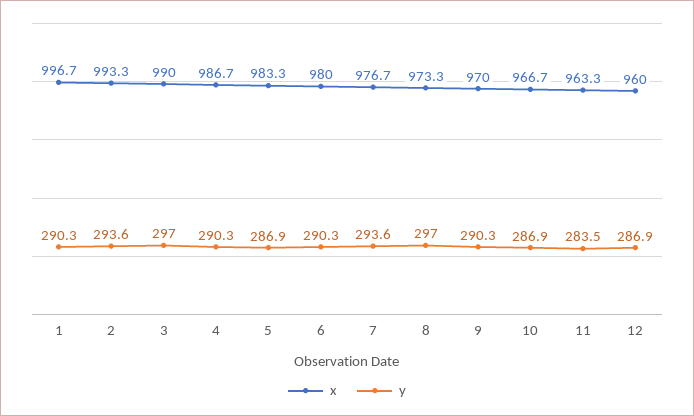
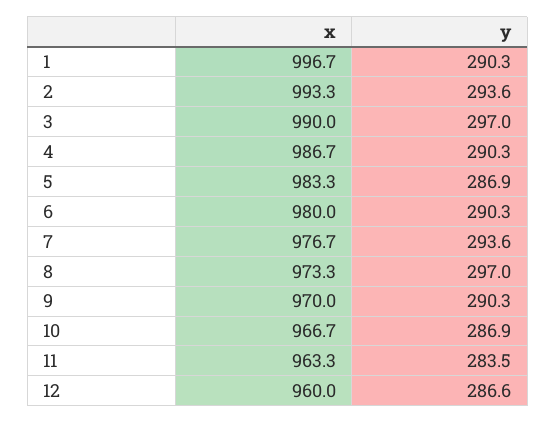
  {
    "x": {
      "1": 996.7,
      "2": 993.3,
      "3": 990,
      "4": 986.7,
      "5": 983.3,
      "6": 980,
      "7": 976.7,
      "8": 973.3,
      "9": 970,
      "10": 966.7,
      "11": 963.3,
      "12": 960
    },
    "y": {
      "1": 290.3,
      "2": 293.6,
      "3": 297,
      "4": 290.3,
      "5": 286.9,
      "6": 290.3,
      "7": 293.6,
      "8": 297,
      "9": 290.3,
      "10": 286.9,
      "11": 283.5,
-     "12": 286.9
+     "12": 286.6
    }
  }

